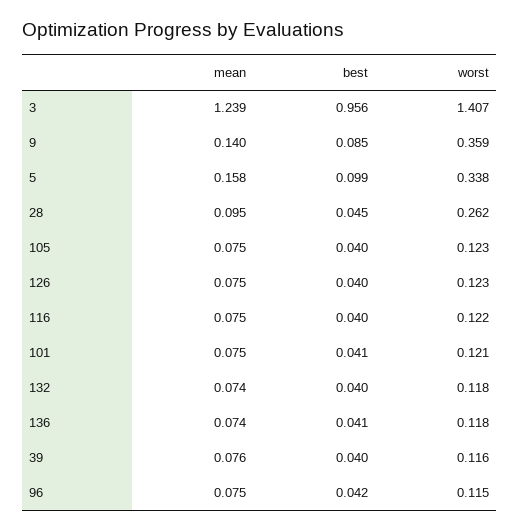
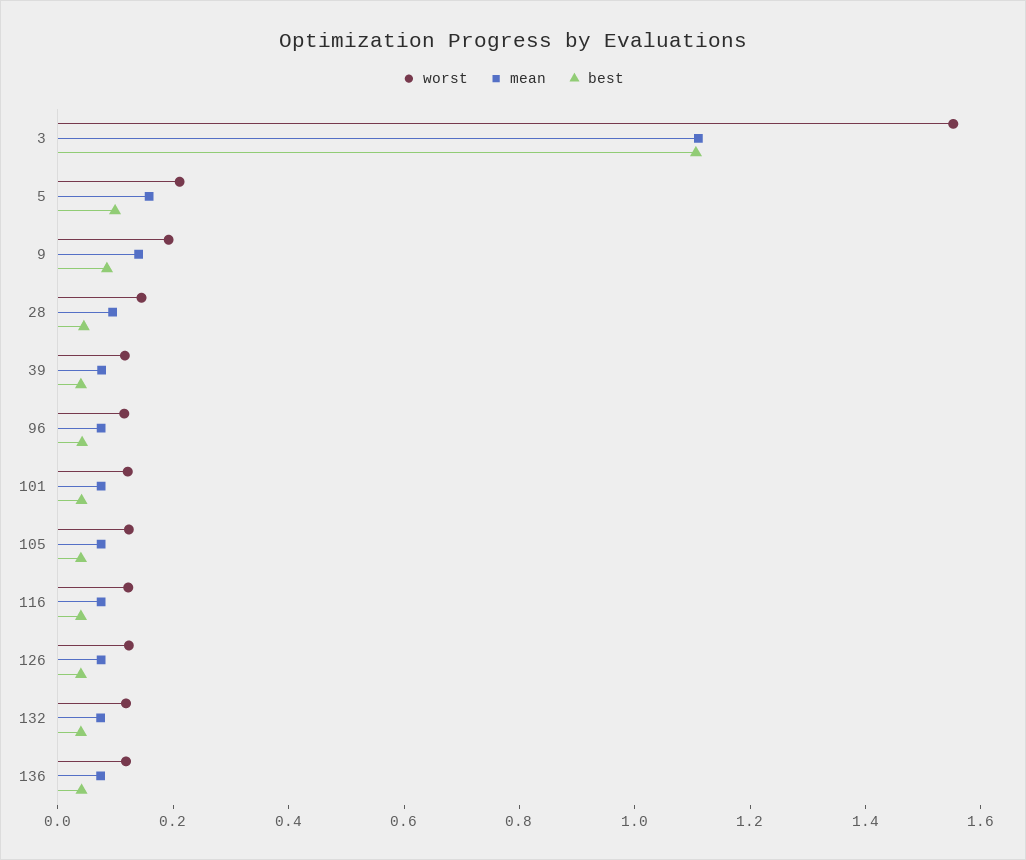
  {
    "mean": {
-     "3": 1.239,
+     "3": 1.1,
      "9": 0.14,
      "5": 0.158,
      "28": 0.095,
      "105": 0.075,
      "126": 0.075,
      "116": 0.075,
      "101": 0.075,
      "132": 0.074,
      "136": 0.074,
      "39": 0.076,
      "96": 0.075
    },
    "best": {
-     "3": 0.956,
+     "3": 1.1,
      "9": 0.085,
      "5": 0.099,
      "28": 0.045,
      "105": 0.04,
      "126": 0.04,
      "116": 0.04,
      "101": 0.041,
      "132": 0.04,
      "136": 0.041,
      "39": 0.04,
      "96": 0.042
    },
    "worst": {
-     "3": 1.407,
+     "3": 1.55,
-     "9": 0.359,
+     "9": 0.2,
-     "5": 0.338,
+     "5": 0.2,
-     "28": 0.262,
+     "28": 0.15,
      "105": 0.123,
      "126": 0.123,
      "116": 0.122,
      "101": 0.121,
      "132": 0.118,
      "136": 0.118,
      "39": 0.116,
      "96": 0.115
    }
  }

